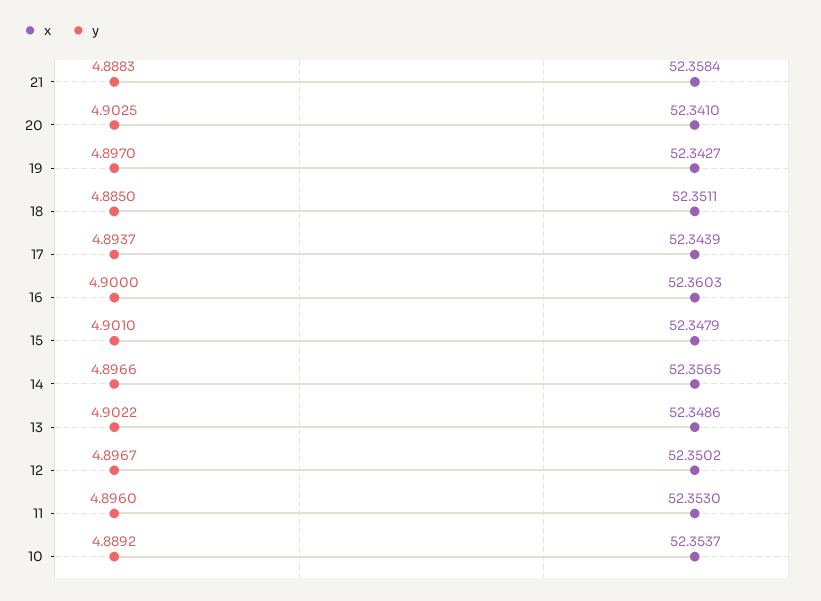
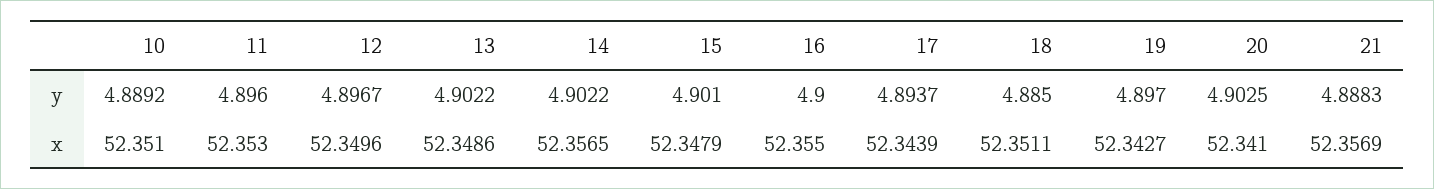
  {
    "x": {
-     "21": 52.3584,
+     "21": 52.3569,
      "20": 52.341,
      "19": 52.3427,
      "18": 52.3511,
      "17": 52.3439,
-     "16": 52.3603,
+     "16": 52.355,
      "15": 52.3479,
      "14": 52.3565,
      "13": 52.3486,
-     "12": 52.3502,
+     "12": 52.3496,
      "11": 52.353,
-     "10": 52.3537
+     "10": 52.351
    },
    "y": {
      "21": 4.8883,
      "20": 4.9025,
      "19": 4.897,
      "18": 4.885,
      "17": 4.8937,
      "16": 4.9,
      "15": 4.901,
-     "14": 4.8966,
+     "14": 4.9022,
      "13": 4.9022,
      "12": 4.8967,
      "11": 4.896,
      "10": 4.8892
    }
  }

